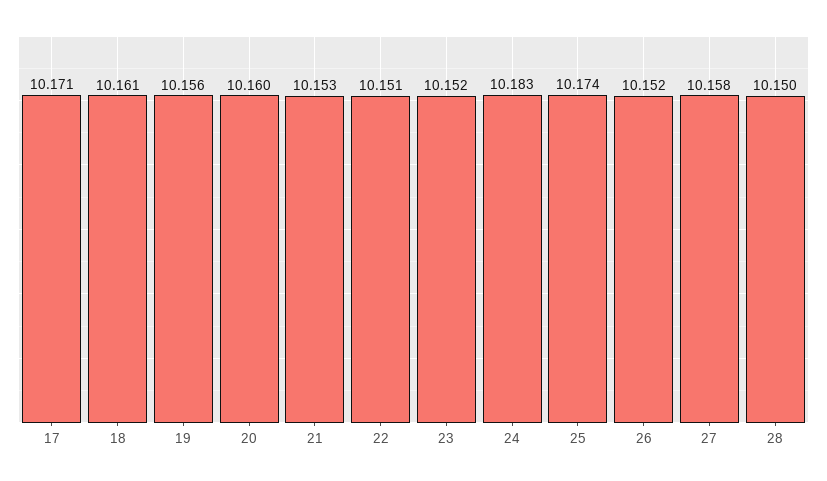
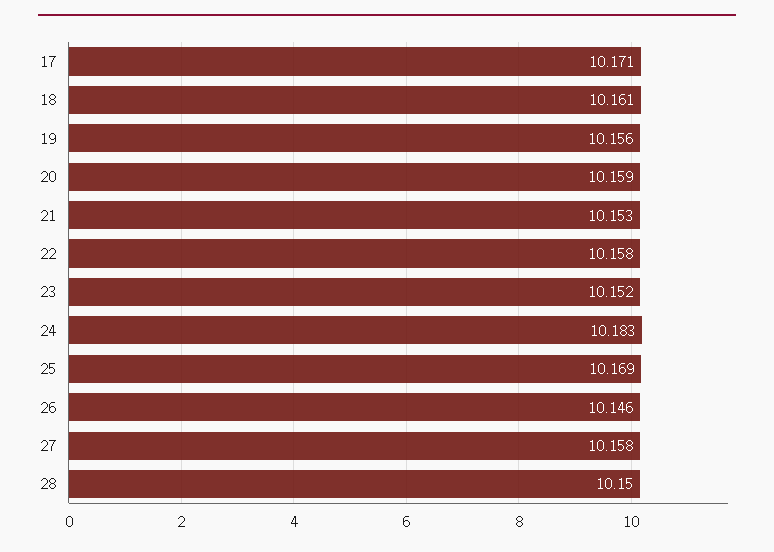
  {
    "17": 10.171,
    "18": 10.161,
    "19": 10.156,
-   "20": 10.16,
+   "20": 10.159,
    "21": 10.153,
-   "22": 10.151,
+   "22": 10.158,
    "23": 10.152,
    "24": 10.183,
-   "25": 10.174,
+   "25": 10.169,
-   "26": 10.152,
+   "26": 10.146,
    "27": 10.158,
    "28": 10.15
  }

